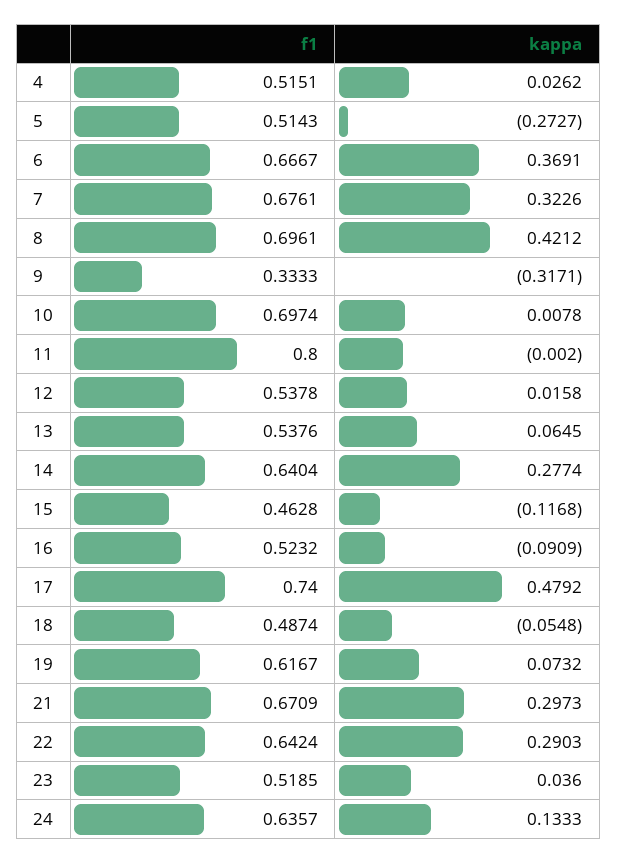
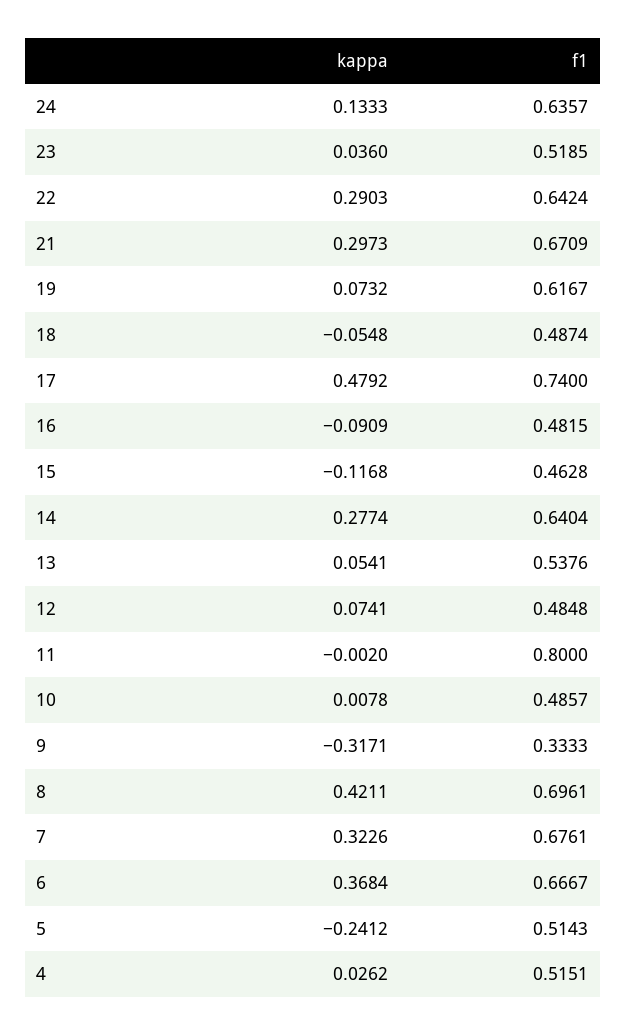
  {
    "f1": {
      "4": 0.5151,
      "5": 0.5143,
      "6": 0.6667,
      "7": 0.6761,
      "8": 0.6961,
      "9": 0.3333,
-     "10": 0.6974,
+     "10": 0.4857,
      "11": 0.8,
-     "12": 0.5378,
+     "12": 0.4848,
      "13": 0.5376,
      "14": 0.6404,
      "15": 0.4628,
-     "16": 0.5232,
+     "16": 0.4815,
      "17": 0.74,
      "18": 0.4874,
      "19": 0.6167,
      "21": 0.6709,
      "22": 0.6424,
      "23": 0.5185,
      "24": 0.6357
    },
    "kappa": {
      "4": 0.0262,
-     "5": -0.2727,
+     "5": -0.2412,
-     "6": 0.3691,
+     "6": 0.3684,
      "7": 0.3226,
-     "8": 0.4212,
+     "8": 0.4211,
      "9": -0.3171,
      "10": 0.0078,
      "11": -0.002,
-     "12": 0.0158,
+     "12": 0.0741,
-     "13": 0.0645,
+     "13": 0.0541,
      "14": 0.2774,
      "15": -0.1168,
      "16": -0.0909,
      "17": 0.4792,
      "18": -0.0548,
      "19": 0.0732,
      "21": 0.2973,
      "22": 0.2903,
      "23": 0.036,
      "24": 0.1333
    }
  }

